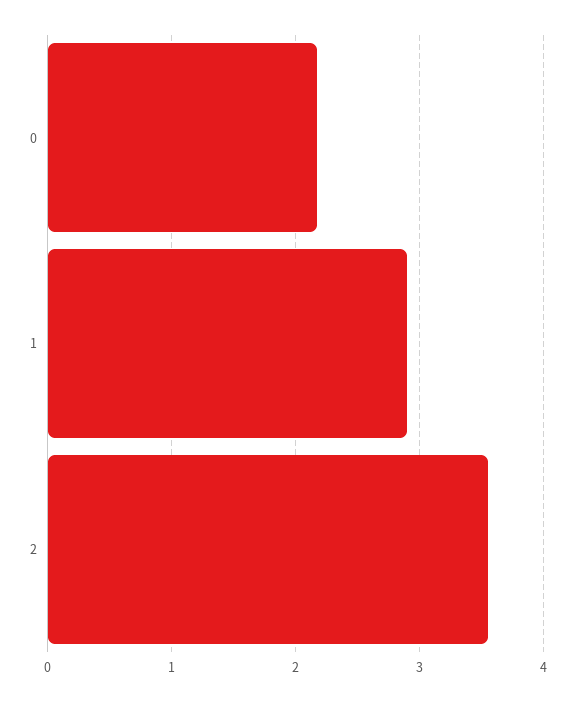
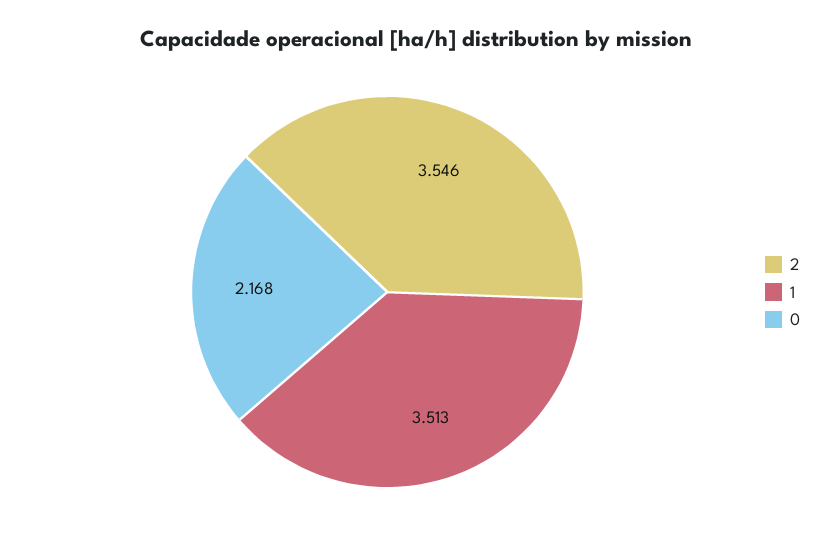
  {
    "0": 2.168,
-   "1": 2.9,
+   "1": 3.513,
    "2": 3.546
  }

